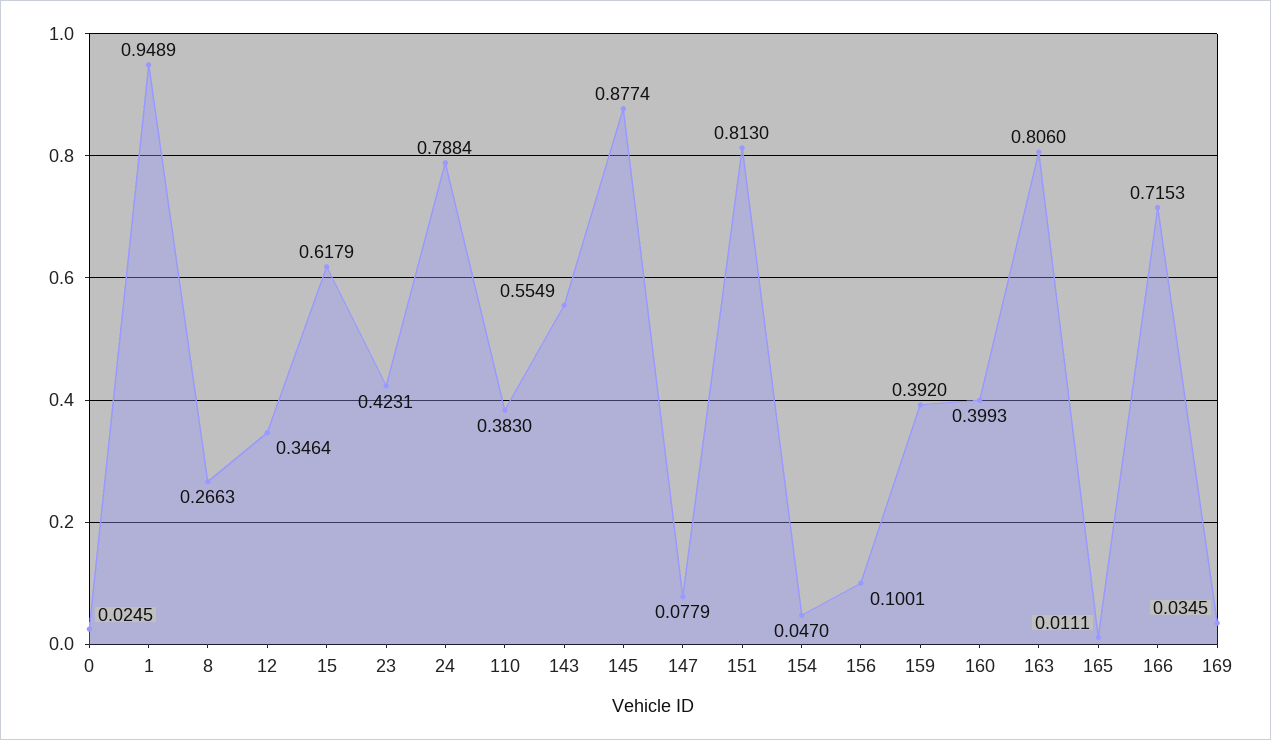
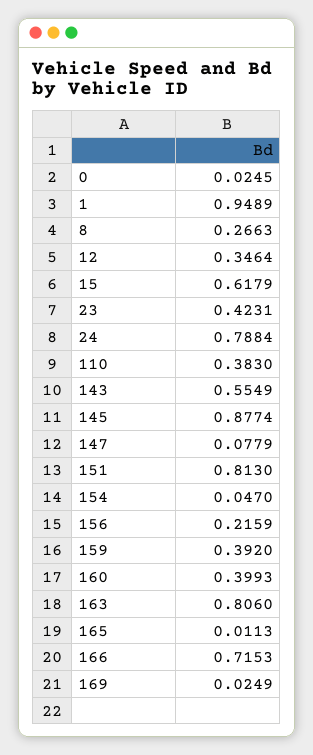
  {
    "0": 0.0245,
    "1": 0.9489,
    "8": 0.2663,
    "12": 0.3464,
    "15": 0.6179,
    "23": 0.4231,
    "24": 0.7884,
    "110": 0.383,
    "143": 0.5549,
    "145": 0.8774,
    "147": 0.0779,
    "151": 0.813,
    "154": 0.047,
-   "156": 0.1001,
+   "156": 0.2159,
    "159": 0.392,
    "160": 0.3993,
    "163": 0.806,
-   "165": 0.0111,
+   "165": 0.0113,
    "166": 0.7153,
-   "169": 0.0345
+   "169": 0.0249
  }

